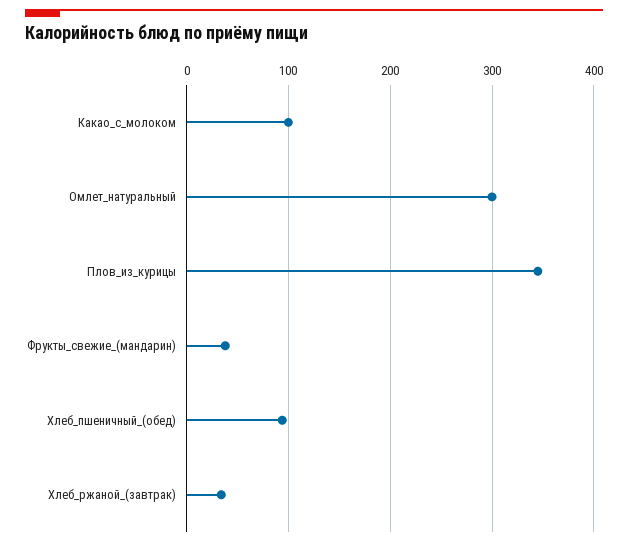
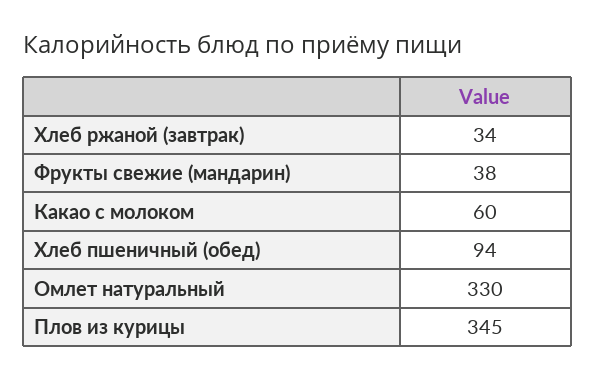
  {
-   "Какао_с_молоком": 100,
+   "Какао_с_молоком": 60,
-   "Омлет_натуральный": 300,
+   "Омлет_натуральный": 330,
    "Плов_из_курицы": 345,
    "Фрукты_свежие_(мандарин)": 38,
    "Хлеб_пшеничный_(обед)": 94,
    "Хлеб_ржаной_(завтрак)": 34
  }

